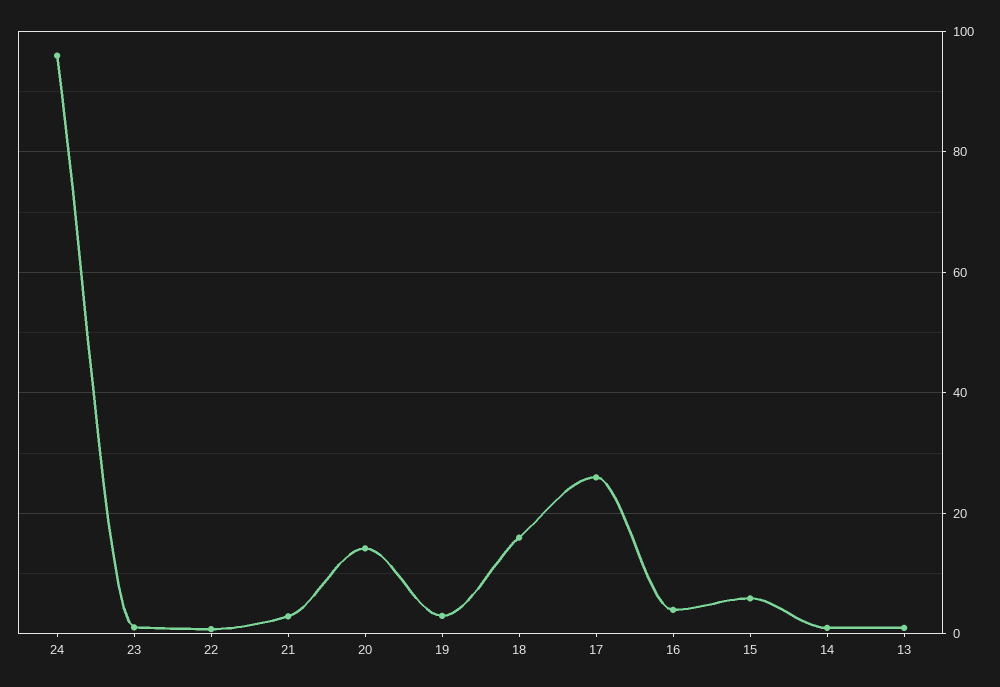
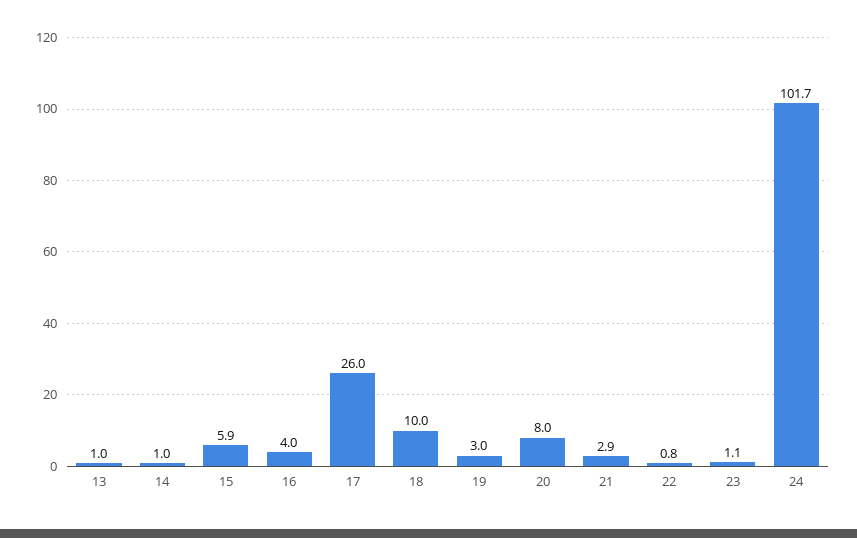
  {
-   "24": 96,
+   "24": 101.7,
    "23": 1.1,
    "22": 0.8,
    "21": 2.9,
-   "20": 14,
+   "20": 8,
    "19": 3,
-   "18": 16,
+   "18": 10,
    "17": 26,
    "16": 4,
    "15": 5.9,
    "14": 1,
    "13": 1
  }

